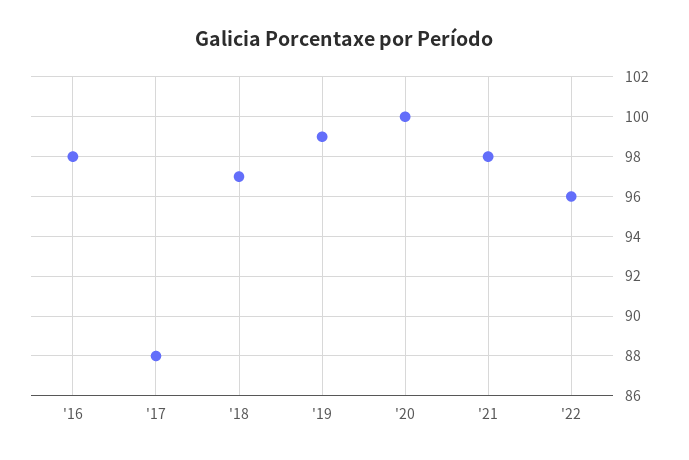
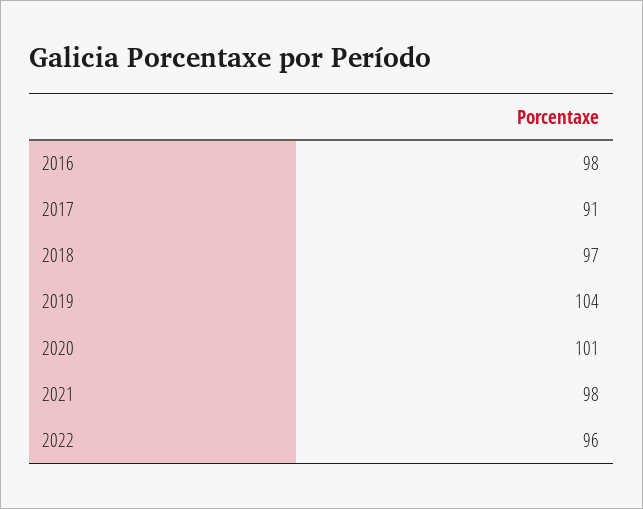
  {
    "'16": 98,
-   "'17": 88,
+   "'17": 91,
    "'18": 97,
-   "'19": 99,
+   "'19": 104,
-   "'20": 100,
+   "'20": 101,
    "'21": 98,
    "'22": 96
  }

